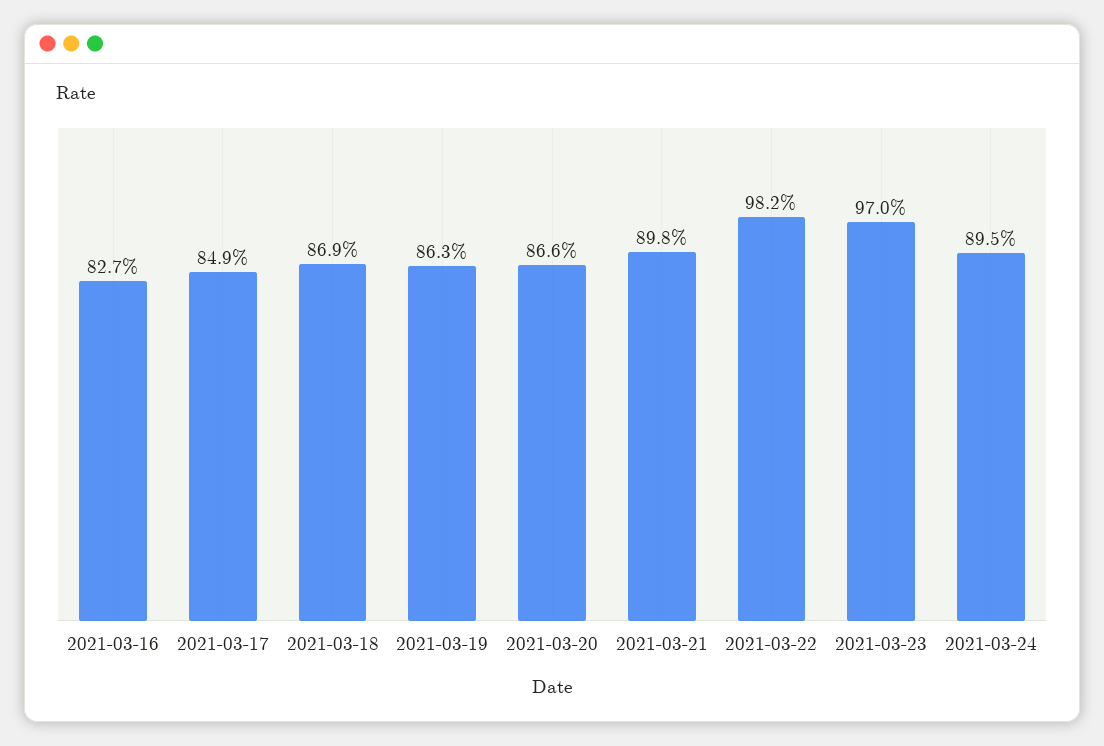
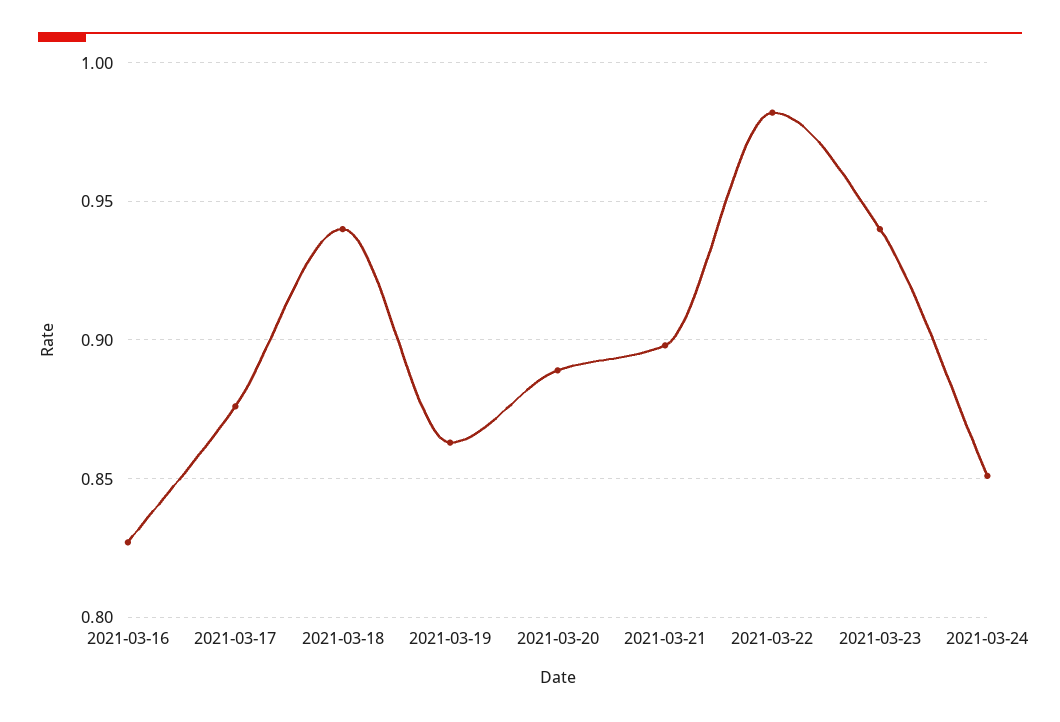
  {
    "2021-03-16": 0.827,
-   "2021-03-17": 0.849,
+   "2021-03-17": 0.875,
-   "2021-03-18": 0.869,
+   "2021-03-18": 0.94,
    "2021-03-19": 0.863,
-   "2021-03-20": 0.866,
+   "2021-03-20": 0.89,
    "2021-03-21": 0.898,
    "2021-03-22": 0.982,
-   "2021-03-23": 0.97,
+   "2021-03-23": 0.94,
-   "2021-03-24": 0.895
+   "2021-03-24": 0.85
  }

